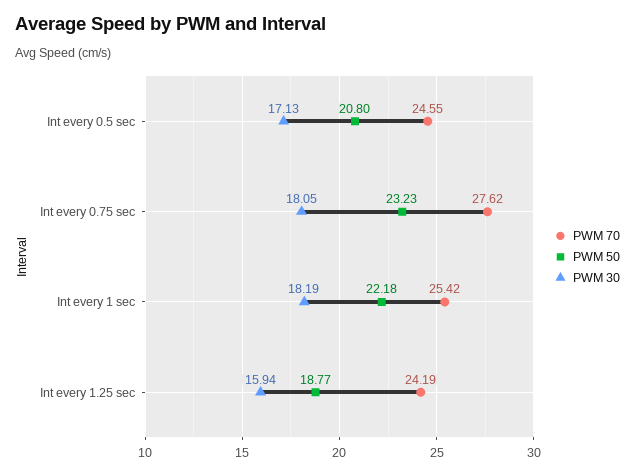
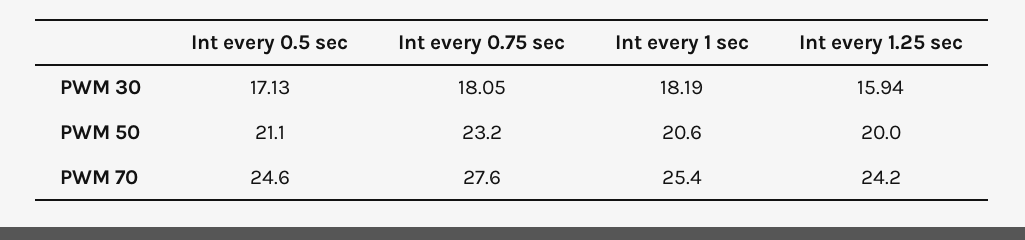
  {
    "PWM 70": {
      "Int every 0.5 sec": 24.55,
      "Int every 0.75 sec": 27.62,
      "Int every 1 sec": 25.42,
      "Int every 1.25 sec": 24.19
    },
    "PWM 50": {
-     "Int every 0.5 sec": 20.8,
+     "Int every 0.5 sec": 21.1,
      "Int every 0.75 sec": 23.23,
-     "Int every 1 sec": 22.18,
+     "Int every 1 sec": 20.6,
-     "Int every 1.25 sec": 18.77
+     "Int every 1.25 sec": 20
    },
    "PWM 30": {
      "Int every 0.5 sec": 17.13,
      "Int every 0.75 sec": 18.05,
      "Int every 1 sec": 18.19,
      "Int every 1.25 sec": 15.94
    }
  }

